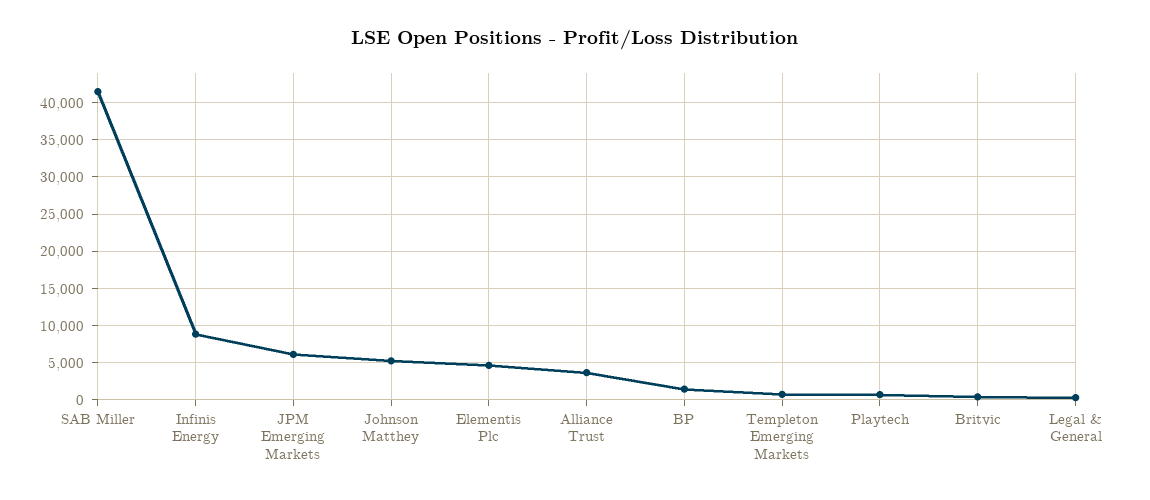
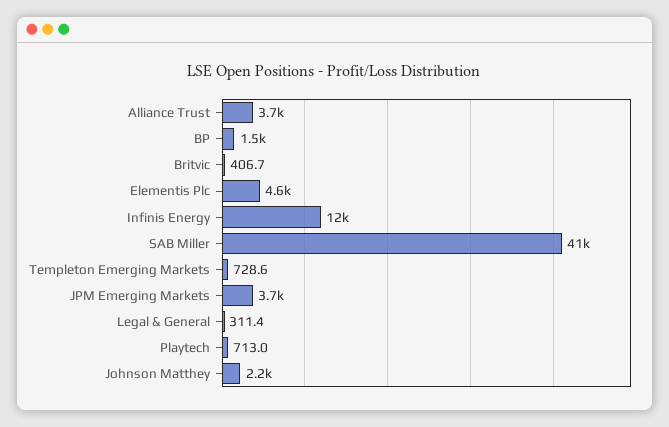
  {
    "SAB Miller": 41000,
-   "Infinis Energy": 9000,
+   "Infinis Energy": 12000,
-   "JPM Emerging Markets": 6000,
+   "JPM Emerging Markets": 3700,
-   "Johnson Matthey": 5000,
+   "Johnson Matthey": 2200,
    "Elementis Plc": 4600,
    "Alliance Trust": 3700,
    "BP": 1500,
    "Templeton Emerging Markets": 728.6,
    "Playtech": 713,
    "Britvic": 406.7,
    "Legal & General": 311.4
  }

